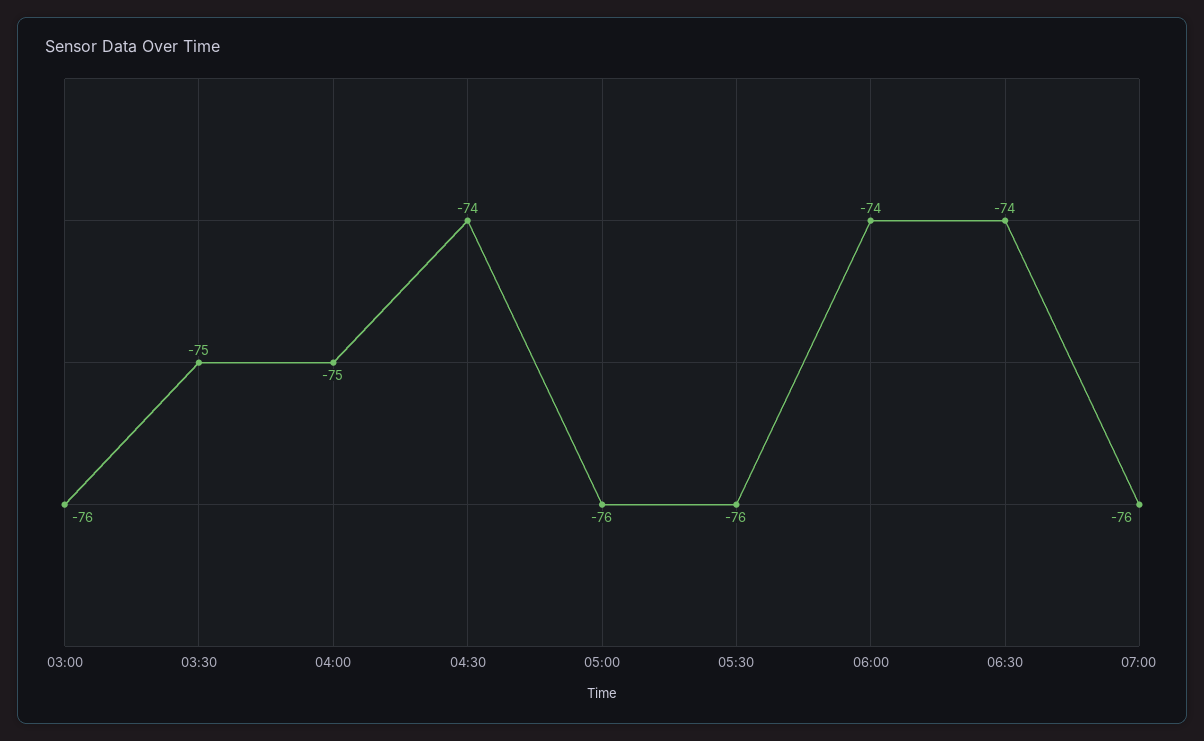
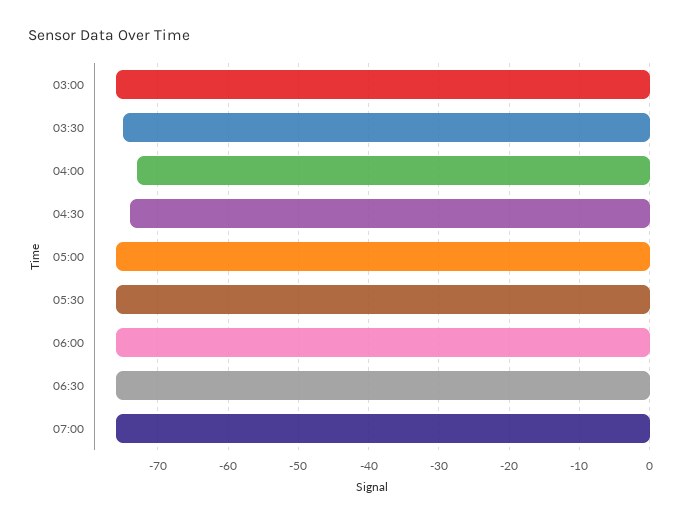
  {
    "03:00": -76,
    "03:30": -75,
-   "04:00": -75,
+   "04:00": -73,
    "04:30": -74,
    "05:00": -76,
    "05:30": -76,
-   "06:00": -74,
+   "06:00": -76,
-   "06:30": -74,
+   "06:30": -76,
    "07:00": -76
  }

